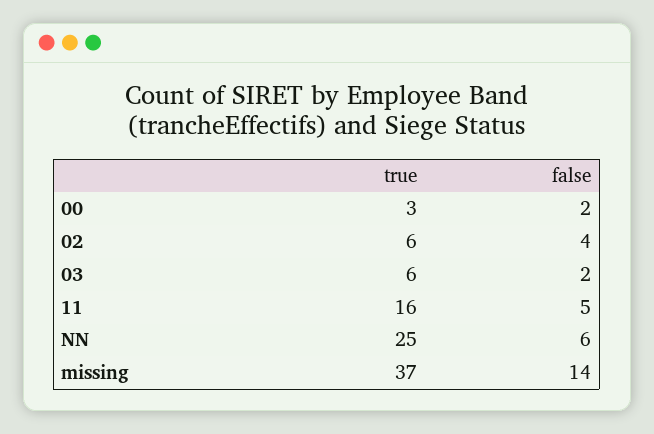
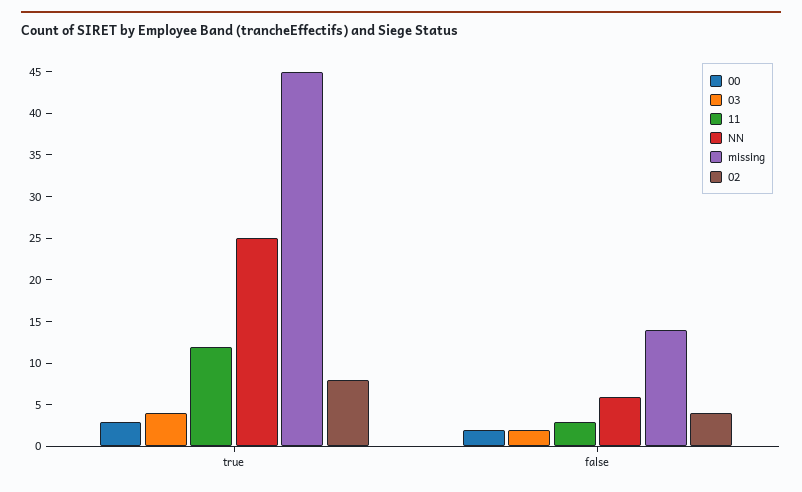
  {
    "00": {
      "true": 3,
      "false": 2
    },
    "02": {
-     "true": 6,
+     "true": 8,
      "false": 4
    },
    "03": {
-     "true": 6,
+     "true": 4,
      "false": 2
    },
    "11": {
-     "true": 16,
+     "true": 12,
-     "false": 5
+     "false": 3
    },
    "NN": {
      "true": 25,
      "false": 6
    },
    "missing": {
-     "true": 37,
+     "true": 45,
      "false": 14
    }
  }

